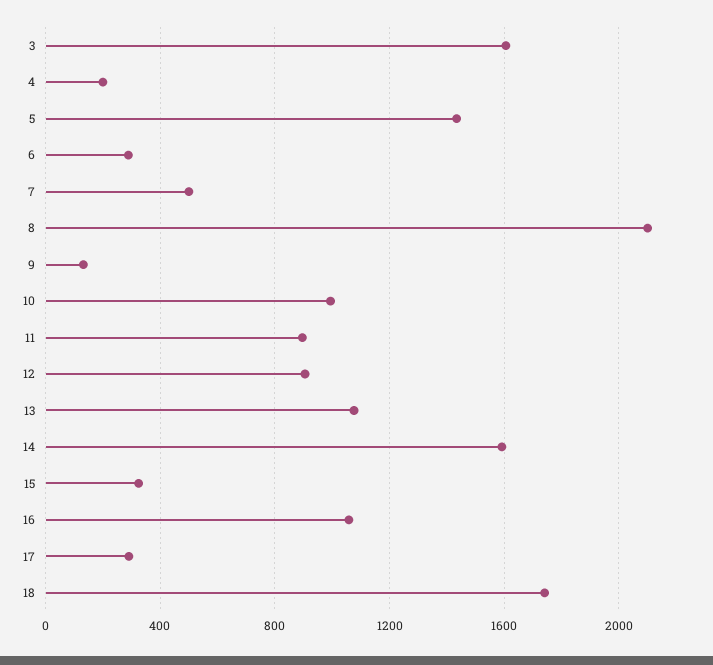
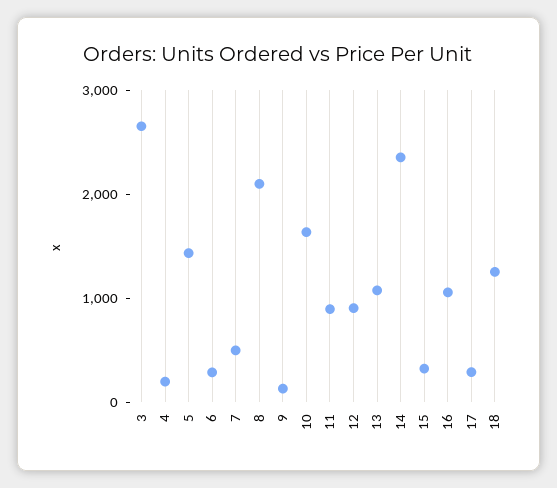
  {
-   "3": 1600,
+   "3": 2600,
    "4": 200,
    "5": 1450,
    "6": 300,
    "7": 500,
    "8": 2100,
    "9": 150,
-   "10": 1000,
+   "10": 1600,
    "11": 900,
    "12": 900,
    "13": 1100,
-   "14": 1600,
+   "14": 2400,
    "15": 350,
    "16": 1050,
    "17": 300,
-   "18": 1750
+   "18": 1200
  }

